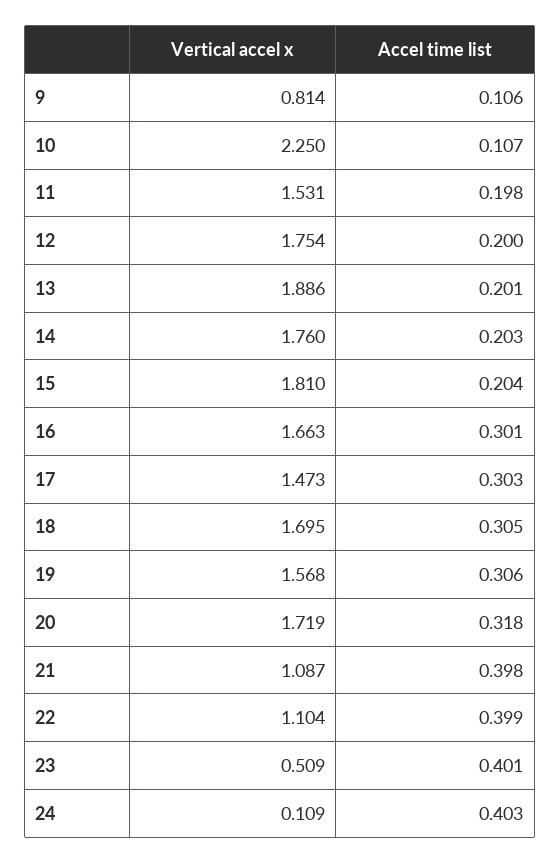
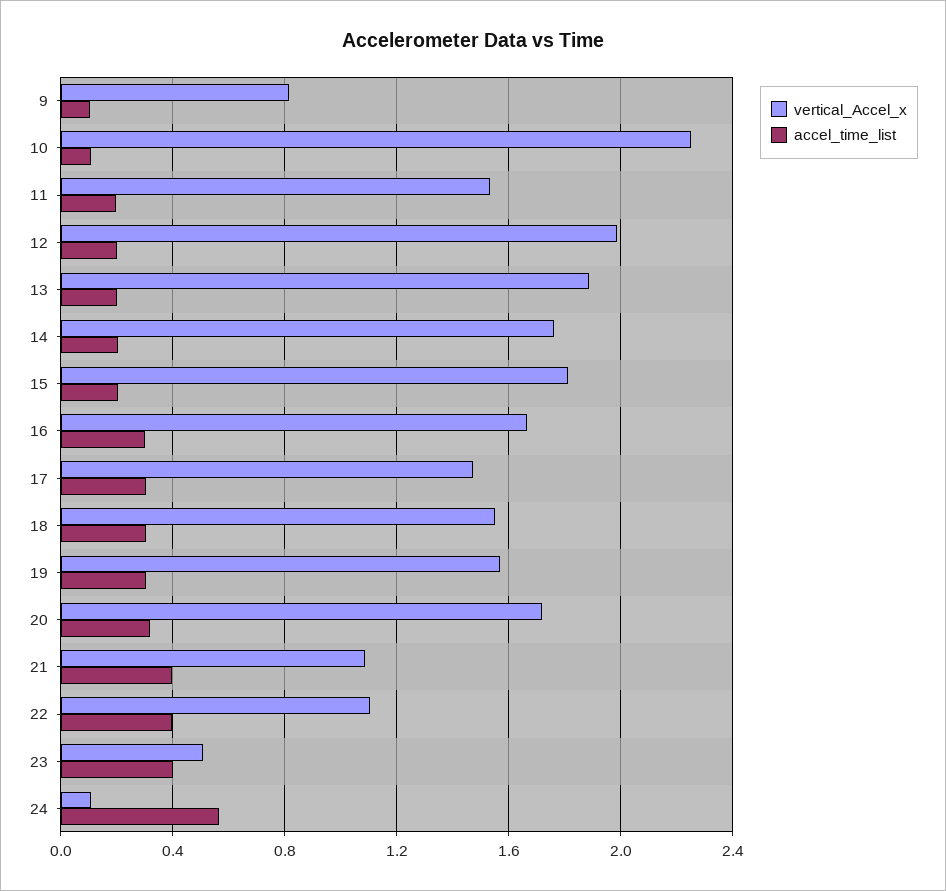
  {
    "Vertical accel x": {
      "9": 0.814,
      "10": 2.25,
      "11": 1.531,
-     "12": 1.754,
+     "12": 2,
      "13": 1.886,
      "14": 1.76,
      "15": 1.81,
      "16": 1.663,
      "17": 1.473,
-     "18": 1.695,
+     "18": 1.55,
      "19": 1.568,
      "20": 1.719,
      "21": 1.087,
      "22": 1.104,
      "23": 0.509,
      "24": 0.109
    },
    "Accel time list": {
      "9": 0.106,
      "10": 0.107,
      "11": 0.198,
      "12": 0.2,
      "13": 0.201,
      "14": 0.203,
      "15": 0.204,
      "16": 0.301,
      "17": 0.303,
      "18": 0.305,
      "19": 0.306,
      "20": 0.318,
      "21": 0.398,
      "22": 0.399,
      "23": 0.401,
-     "24": 0.403
+     "24": 0.55
    }
  }

